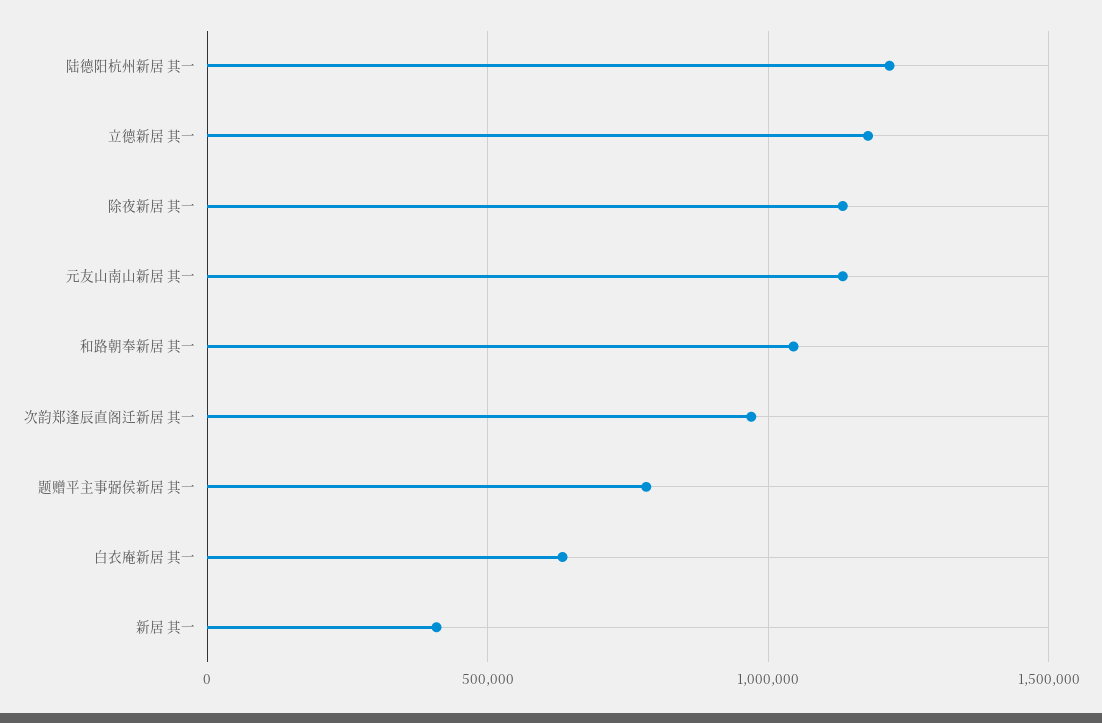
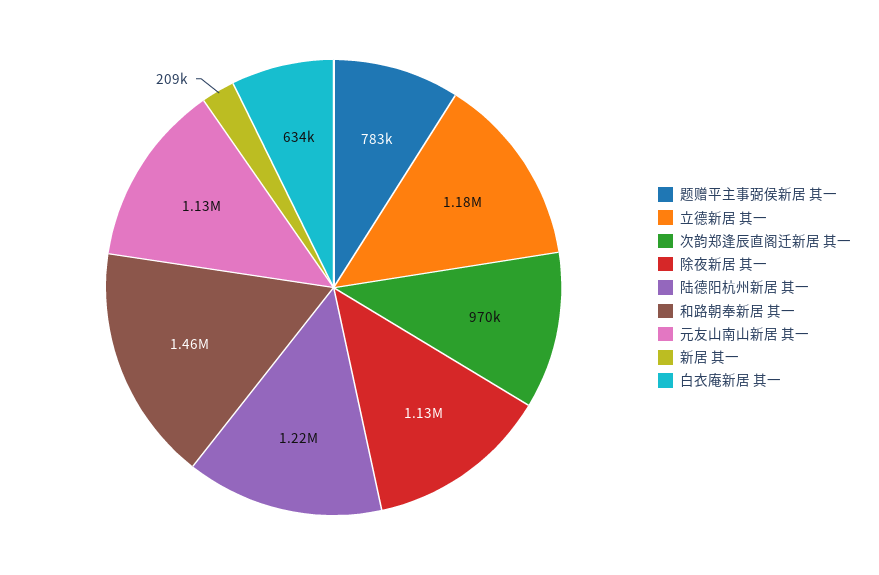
  {
    "陆德阳杭州新居 其一": 1220000,
    "立德新居 其一": 1180000,
    "除夜新居 其一": 1130000,
    "元友山南山新居 其一": 1130000,
-   "和路朝奉新居 其一": 1050000,
+   "和路朝奉新居 其一": 1460000,
    "次韵郑逢辰直阁迁新居 其一": 970000,
    "题赠平主事弼侯新居 其一": 783000,
    "白衣庵新居 其一": 634000,
-   "新居 其一": 400000
+   "新居 其一": 209000
  }

